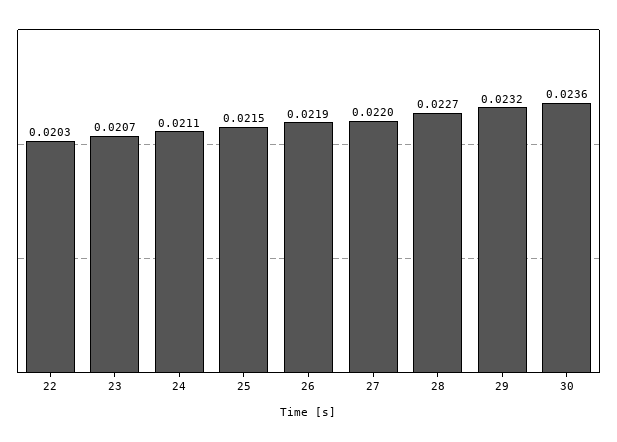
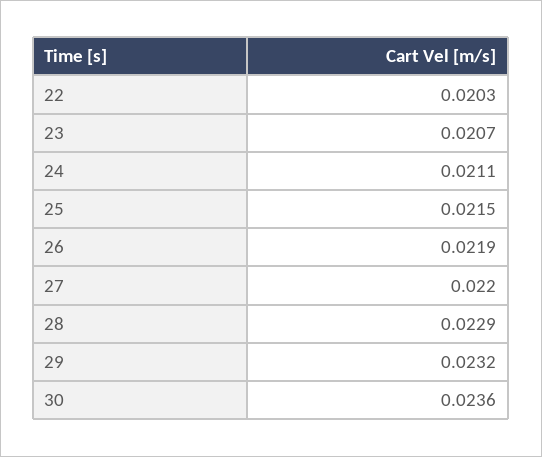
  {
    "22": 0.0203,
    "23": 0.0207,
    "24": 0.0211,
    "25": 0.0215,
    "26": 0.0219,
    "27": 0.022,
-   "28": 0.0227,
+   "28": 0.0229,
    "29": 0.0232,
    "30": 0.0236
  }

